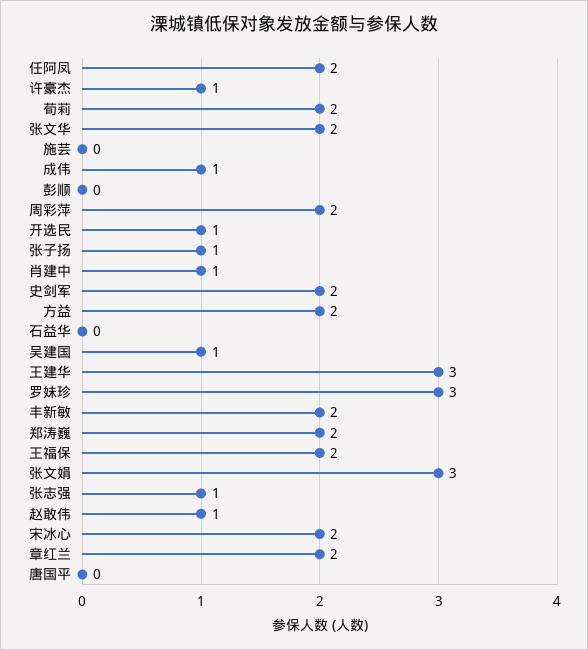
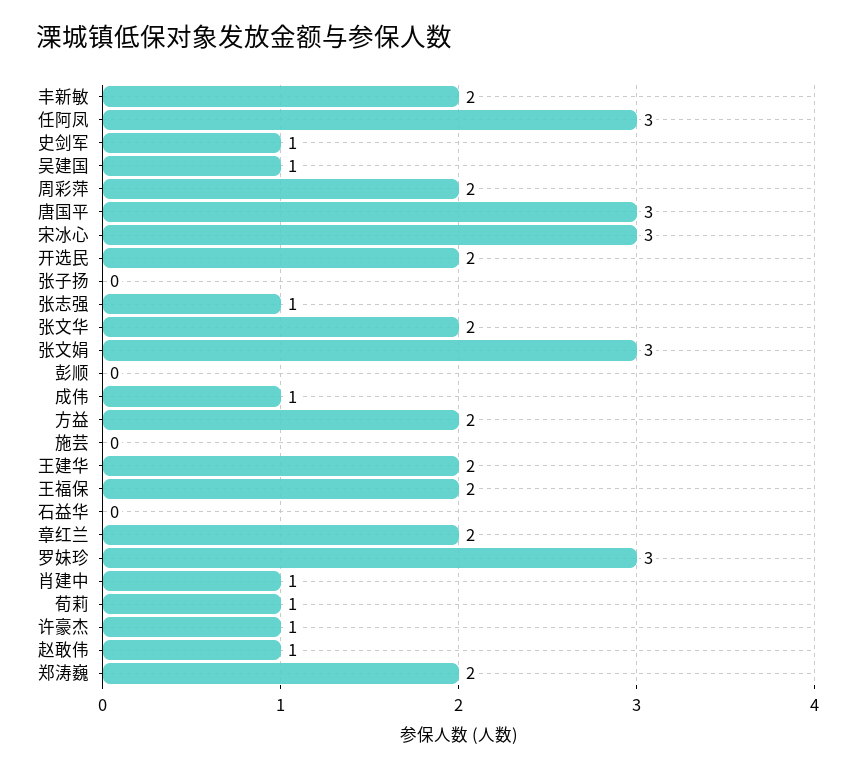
  {
-   "任阿凤": 2,
+   "任阿凤": 3,
    "许豪杰": 1,
-   "荀莉": 2,
+   "荀莉": 1,
    "张文华": 2,
    "施芸": 0,
    "成伟": 1,
    "彭顺": 0,
    "周彩萍": 2,
-   "开选民": 1,
+   "开选民": 2,
-   "张子扬": 1,
+   "张子扬": 0,
    "肖建中": 1,
-   "史剑军": 2,
+   "史剑军": 1,
    "方益": 2,
    "石益华": 0,
    "吴建国": 1,
-   "王建华": 3,
+   "王建华": 2,
    "罗妹珍": 3,
    "丰新敏": 2,
    "郑涛巍": 2,
    "王福保": 2,
    "张文娟": 3,
    "张志强": 1,
    "赵敢伟": 1,
-   "宋冰心": 2,
+   "宋冰心": 3,
    "章红兰": 2,
-   "唐国平": 0
+   "唐国平": 3
  }

